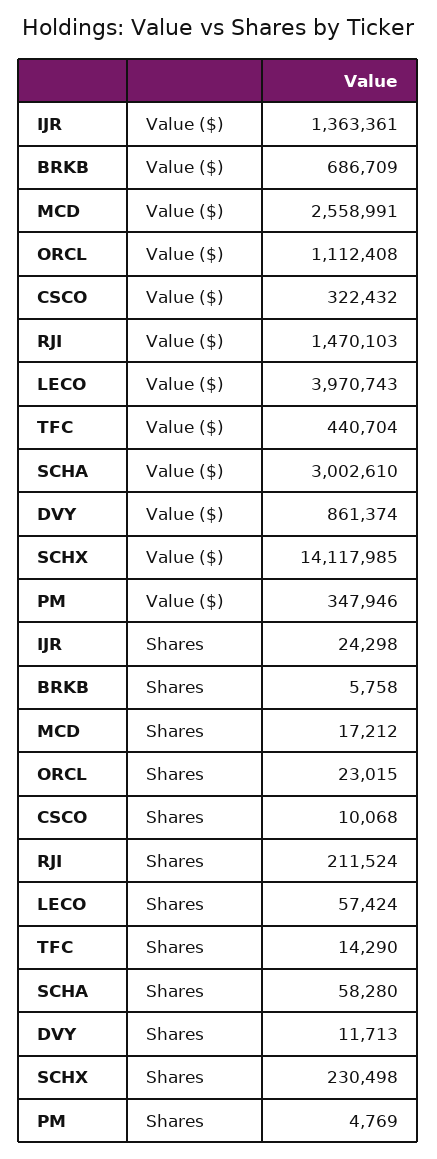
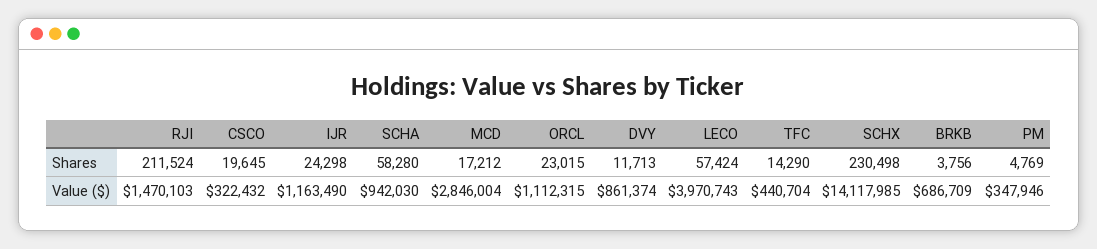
  {
    "IJR": {
-     "Value ($)": 1363361,
+     "Value ($)": 1163490,
      "Shares": 24298
    },
    "BRKB": {
      "Value ($)": 686709,
-     "Shares": 5758
+     "Shares": 3756
    },
    "MCD": {
-     "Value ($)": 2558991,
+     "Value ($)": 2846004,
      "Shares": 17212
    },
    "ORCL": {
-     "Value ($)": 1112408,
+     "Value ($)": 1112315,
      "Shares": 23015
    },
    "CSCO": {
      "Value ($)": 322432,
-     "Shares": 10068
+     "Shares": 19645
    },
    "RJI": {
      "Value ($)": 1470103,
      "Shares": 211524
    },
    "LECO": {
      "Value ($)": 3970743,
      "Shares": 57424
    },
    "TFC": {
      "Value ($)": 440704,
      "Shares": 14290
    },
    "SCHA": {
-     "Value ($)": 3002610,
+     "Value ($)": 942030,
      "Shares": 58280
    },
    "DVY": {
      "Value ($)": 861374,
      "Shares": 11713
    },
    "SCHX": {
      "Value ($)": 14117985,
      "Shares": 230498
    },
    "PM": {
      "Value ($)": 347946,
      "Shares": 4769
    }
  }

